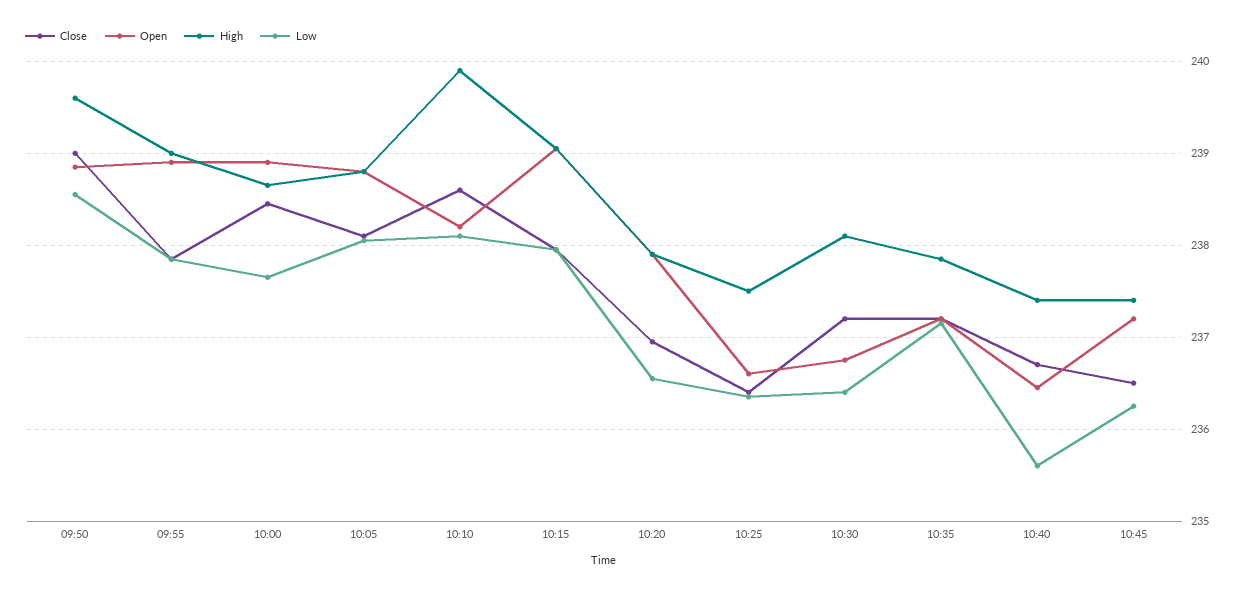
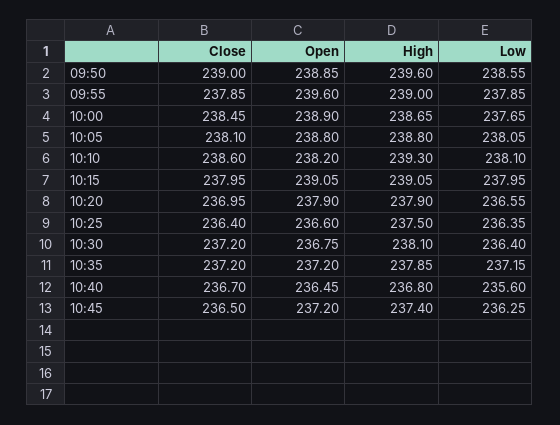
  {
    "Close": {
      "09:50": 239,
      "09:55": 237.85,
      "10:00": 238.45,
      "10:05": 238.1,
      "10:10": 238.6,
      "10:15": 237.95,
      "10:20": 236.95,
      "10:25": 236.4,
      "10:30": 237.2,
      "10:35": 237.2,
      "10:40": 236.7,
      "10:45": 236.5
    },
    "Open": {
      "09:50": 238.85,
-     "09:55": 238.9,
+     "09:55": 239.6,
      "10:00": 238.9,
      "10:05": 238.8,
      "10:10": 238.2,
      "10:15": 239.05,
      "10:20": 237.9,
      "10:25": 236.6,
      "10:30": 236.75,
      "10:35": 237.2,
      "10:40": 236.45,
      "10:45": 237.2
    },
    "High": {
      "09:50": 239.6,
      "09:55": 239,
      "10:00": 238.65,
      "10:05": 238.8,
-     "10:10": 239.9,
+     "10:10": 239.3,
      "10:15": 239.05,
      "10:20": 237.9,
      "10:25": 237.5,
      "10:30": 238.1,
      "10:35": 237.85,
-     "10:40": 237.4,
+     "10:40": 236.8,
      "10:45": 237.4
    },
    "Low": {
      "09:50": 238.55,
      "09:55": 237.85,
      "10:00": 237.65,
      "10:05": 238.05,
      "10:10": 238.1,
      "10:15": 237.95,
      "10:20": 236.55,
      "10:25": 236.35,
      "10:30": 236.4,
      "10:35": 237.15,
      "10:40": 235.6,
      "10:45": 236.25
    }
  }

